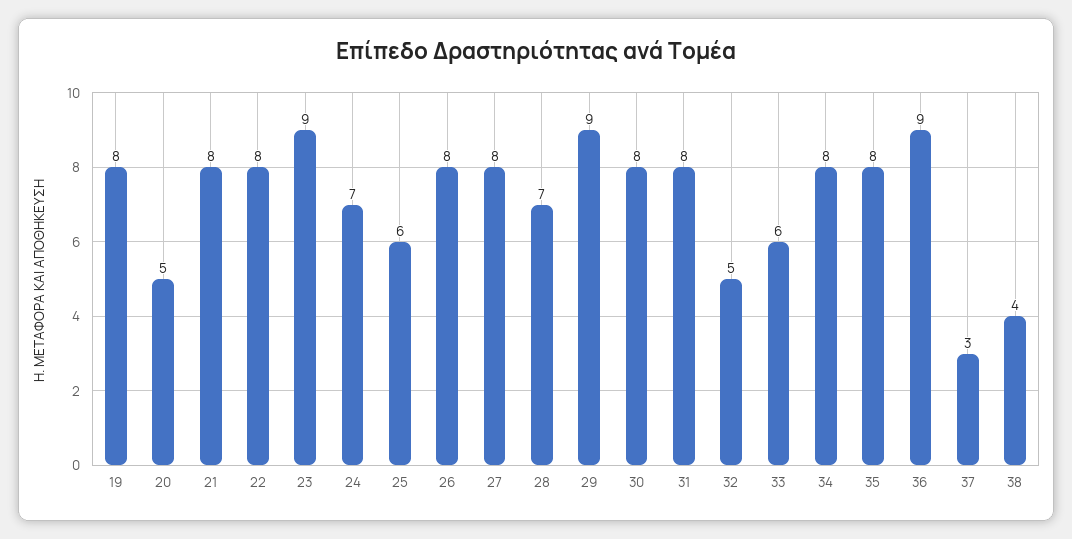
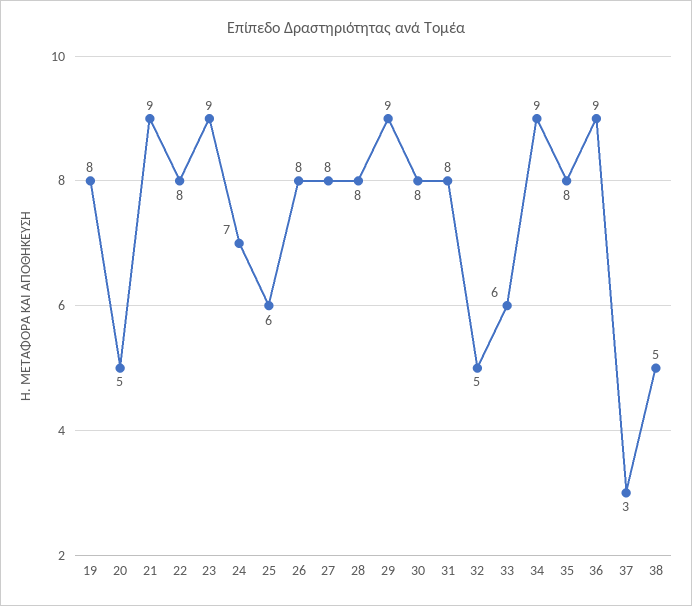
  {
    "19": 8,
    "20": 5,
-   "21": 8,
+   "21": 9,
    "22": 8,
    "23": 9,
    "24": 7,
    "25": 6,
    "26": 8,
    "27": 8,
-   "28": 7,
+   "28": 8,
    "29": 9,
    "30": 8,
    "31": 8,
    "32": 5,
    "33": 6,
-   "34": 8,
+   "34": 9,
    "35": 8,
    "36": 9,
    "37": 3,
-   "38": 4
+   "38": 5
  }

